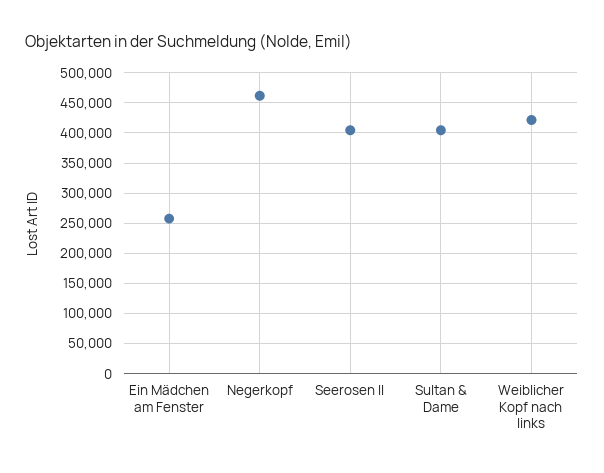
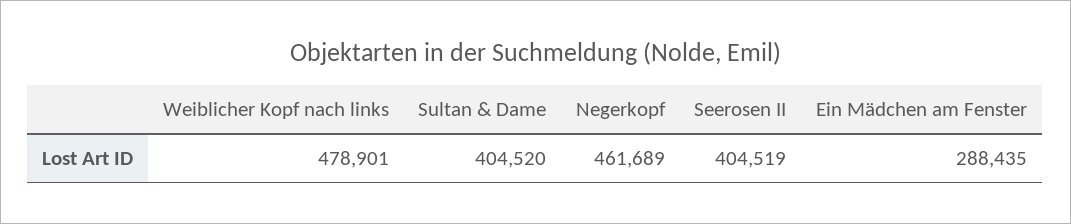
  {
-   "Ein Mädchen am Fenster": 260000,
+   "Ein Mädchen am Fenster": 288435,
    "Negerkopf": 461689,
    "Seerosen II": 404519,
    "Sultan & Dame": 404520,
-   "Weiblicher Kopf nach links": 420000
+   "Weiblicher Kopf nach links": 478901
  }

